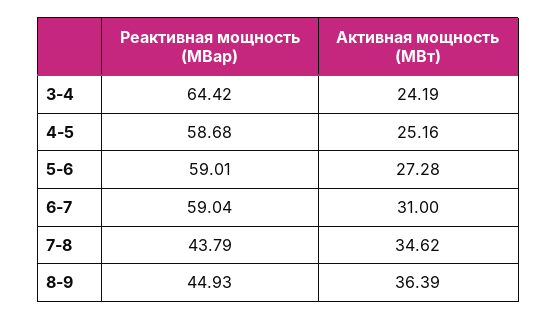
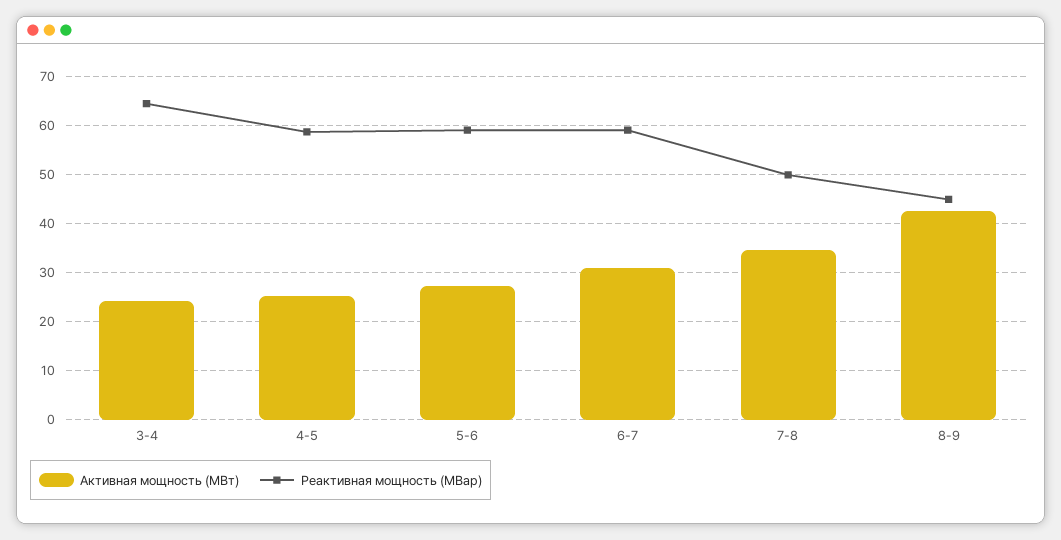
  {
    "Реактивная мощность (МВар)": {
      "3-4": 64.42,
      "4-5": 58.68,
      "5-6": 59.01,
      "6-7": 59.04,
-     "7-8": 43.79,
+     "7-8": 50,
      "8-9": 44.93
    },
    "Активная мощность (МВт)": {
      "3-4": 24.19,
      "4-5": 25.16,
      "5-6": 27.28,
      "6-7": 31,
      "7-8": 34.62,
-     "8-9": 36.39
+     "8-9": 42
    }
  }

